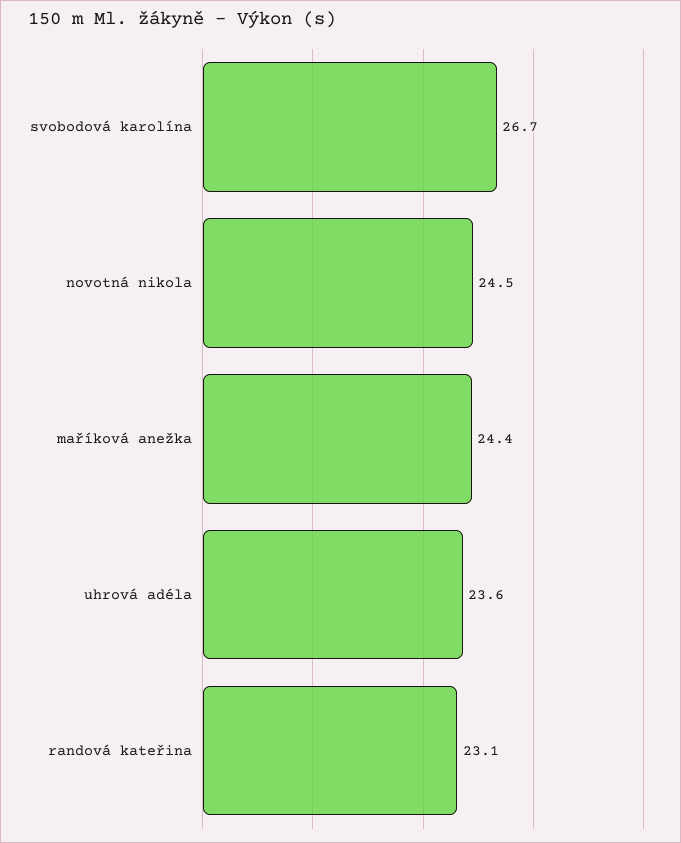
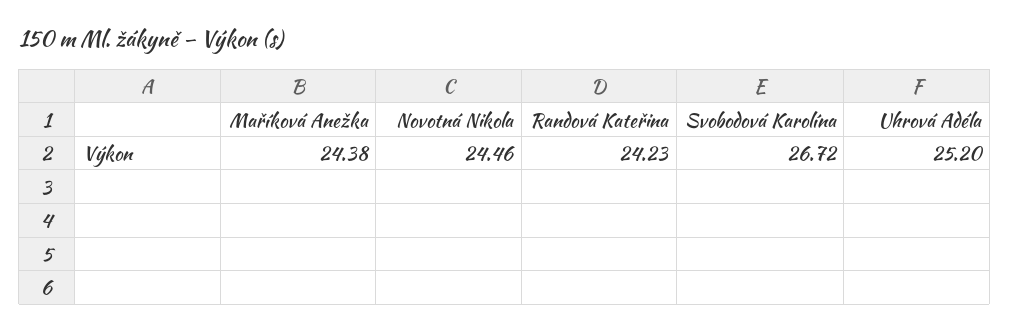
  {
    "svobodová karolína": 26.72,
    "novotná nikola": 24.46,
    "maříková anežka": 24.38,
-   "uhrová adéla": 23.6,
+   "uhrová adéla": 25.2,
-   "randová kateřina": 23.1
+   "randová kateřina": 24.23
  }

